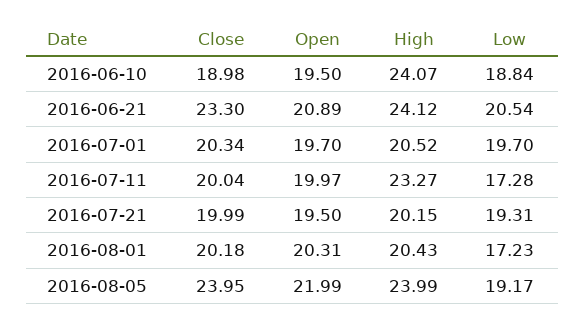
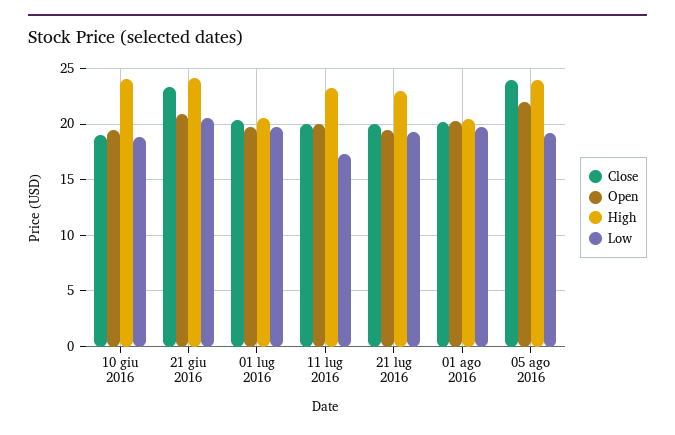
  {
    "Close": {
      "2016-06-10": 18.98,
      "2016-06-21": 23.3,
      "2016-07-01": 20.34,
      "2016-07-11": 20.04,
      "2016-07-21": 19.99,
      "2016-08-01": 20.18,
      "2016-08-05": 23.95
    },
    "Open": {
      "2016-06-10": 19.5,
      "2016-06-21": 20.89,
      "2016-07-01": 19.7,
      "2016-07-11": 19.97,
      "2016-07-21": 19.5,
      "2016-08-01": 20.31,
      "2016-08-05": 21.99
    },
    "High": {
      "2016-06-10": 24.07,
      "2016-06-21": 24.12,
      "2016-07-01": 20.52,
      "2016-07-11": 23.27,
-     "2016-07-21": 20.15,
+     "2016-07-21": 23,
      "2016-08-01": 20.43,
      "2016-08-05": 23.99
    },
    "Low": {
      "2016-06-10": 18.84,
      "2016-06-21": 20.54,
      "2016-07-01": 19.7,
      "2016-07-11": 17.28,
      "2016-07-21": 19.31,
-     "2016-08-01": 17.23,
+     "2016-08-01": 20,
      "2016-08-05": 19.17
    }
  }

